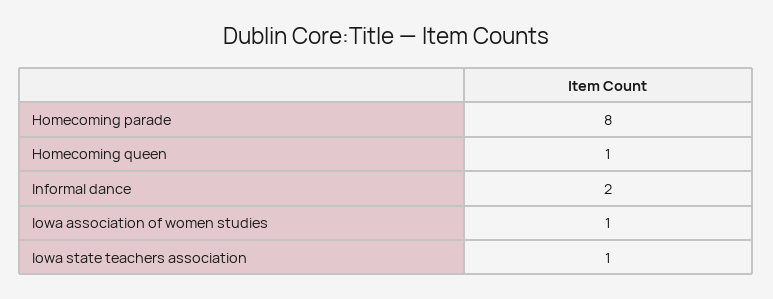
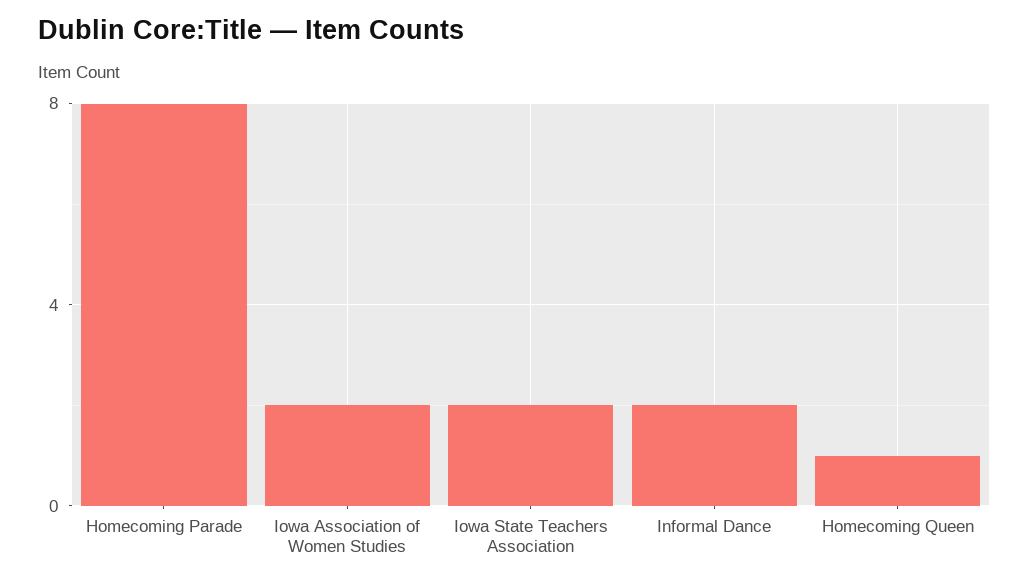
  {
    "Homecoming parade": 8,
    "Homecoming queen": 1,
    "Informal dance": 2,
-   "Iowa association of women studies": 1,
+   "Iowa association of women studies": 2,
-   "Iowa state teachers association": 1
+   "Iowa state teachers association": 2
  }

